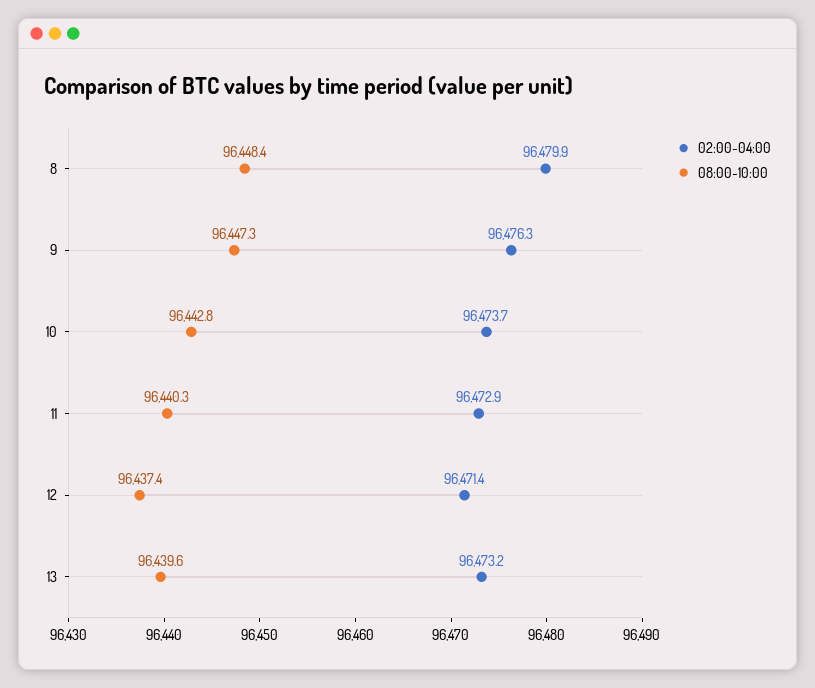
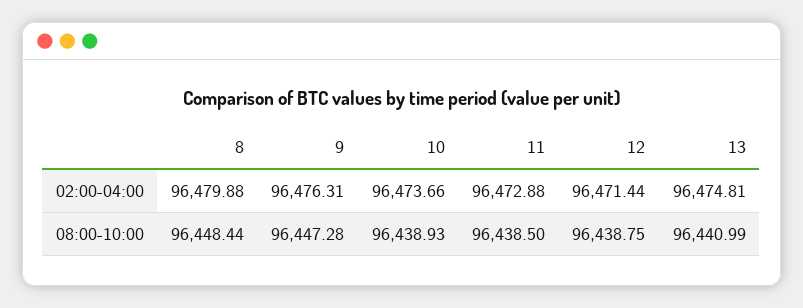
  {
    "02:00-04:00": {
      "8": 96479.88,
      "9": 96476.31,
      "10": 96473.66,
      "11": 96472.88,
      "12": 96471.44,
-     "13": 96473.2
+     "13": 96474.81
    },
    "08:00-10:00": {
      "8": 96448.44,
      "9": 96447.28,
-     "10": 96442.8,
+     "10": 96438.93,
-     "11": 96440.3,
+     "11": 96438.5,
-     "12": 96437.4,
+     "12": 96438.75,
-     "13": 96439.6
+     "13": 96440.99
    }
  }

